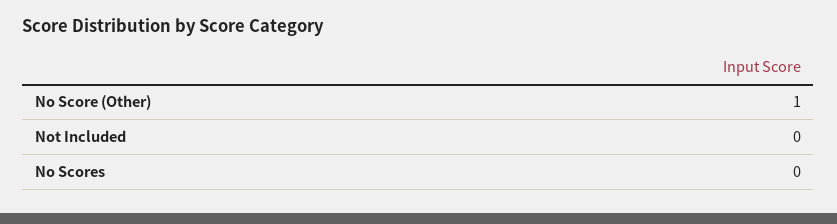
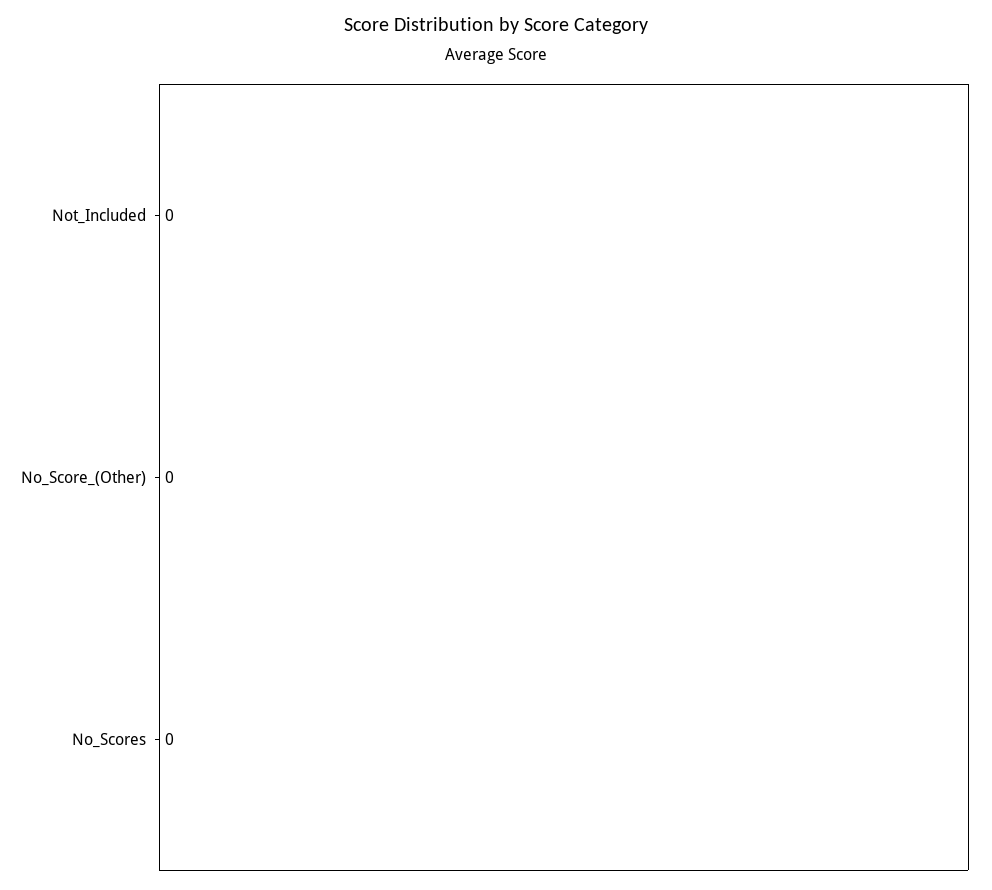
  {
-   "No Score (Other)": 1,
+   "No Score (Other)": 0,
    "Not Included": 0,
    "No Scores": 0
  }

